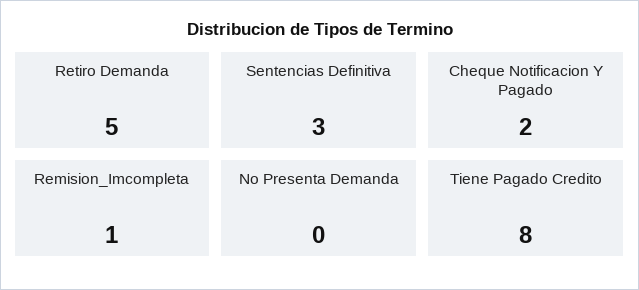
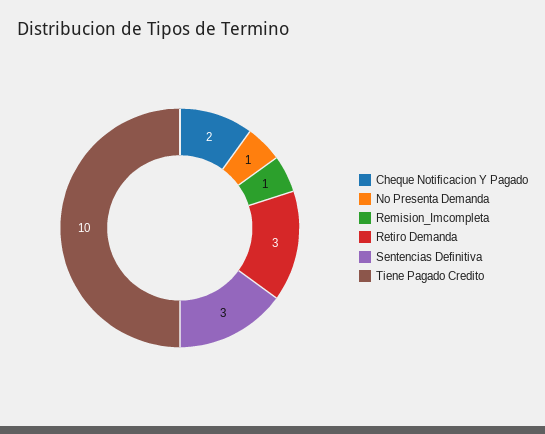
  {
-   "Retiro Demanda": 5,
+   "Retiro Demanda": 3,
    "Sentencias Definitiva": 3,
    "Cheque Notificacion Y Pagado": 2,
    "Remision_Imcompleta": 1,
-   "No Presenta Demanda": 0,
+   "No Presenta Demanda": 1,
-   "Tiene Pagado Credito": 8
+   "Tiene Pagado Credito": 10
  }

